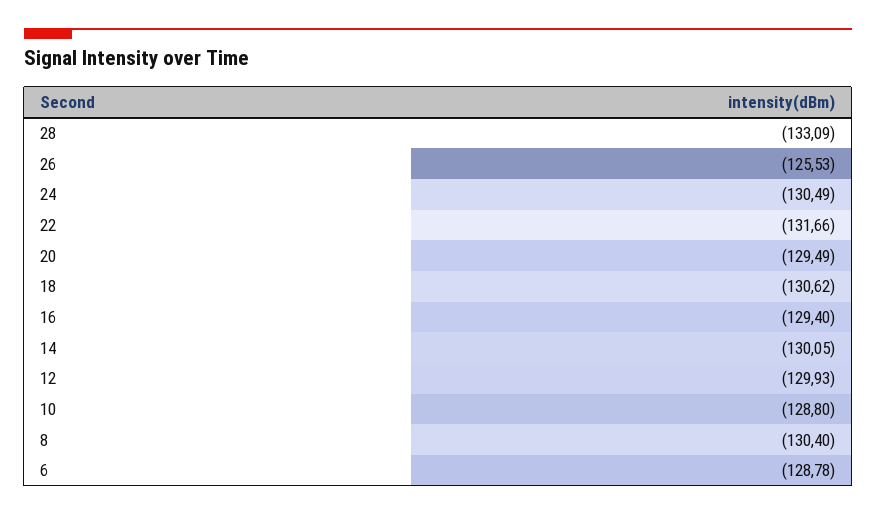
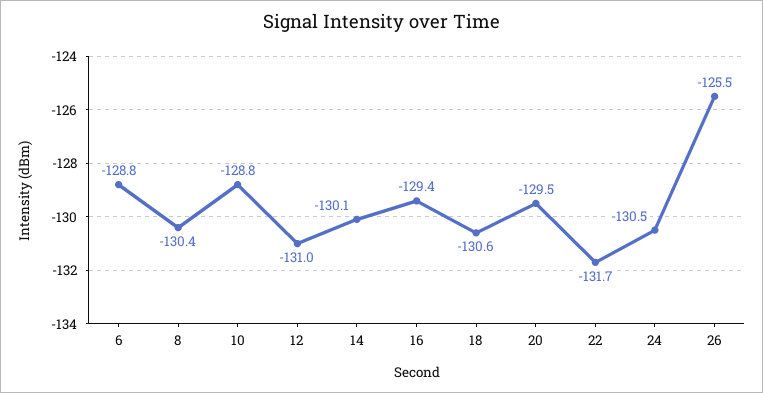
  {
-   "28": -133.09,
    "26": -125.53,
    "24": -130.49,
    "22": -131.66,
    "20": -129.49,
    "18": -130.62,
    "16": -129.4,
    "14": -130.05,
-   "12": -129.93,
+   "12": -131,
    "10": -128.8,
    "8": -130.4,
    "6": -128.78
  }

